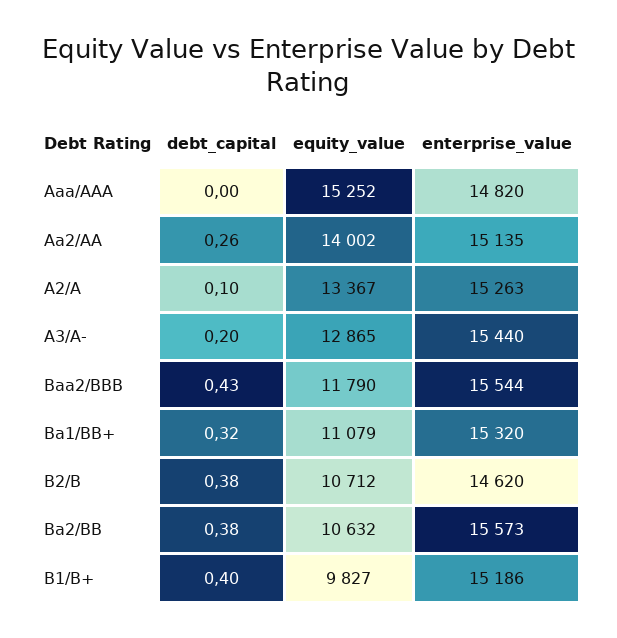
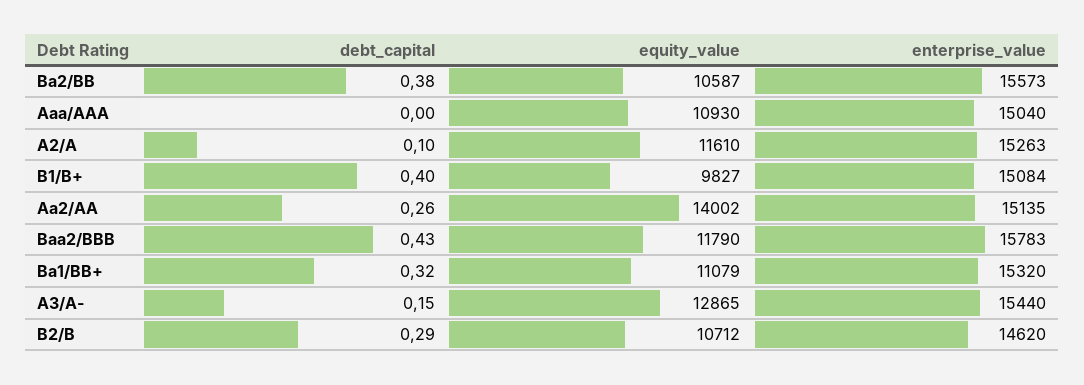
  {
    "debt_capital": {
      "Aaa/AAA": 0,
      "Aa2/AA": 0.26,
      "A2/A": 0.1,
-     "A3/A-": 0.2,
+     "A3/A-": 0.15,
      "Baa2/BBB": 0.43,
      "Ba1/BB+": 0.32,
-     "B2/B": 0.38,
+     "B2/B": 0.29,
      "Ba2/BB": 0.38,
      "B1/B+": 0.4
    },
    "equity_value": {
-     "Aaa/AAA": 15252,
+     "Aaa/AAA": 10930,
      "Aa2/AA": 14002,
-     "A2/A": 13367,
+     "A2/A": 11610,
      "A3/A-": 12865,
      "Baa2/BBB": 11790,
      "Ba1/BB+": 11079,
      "B2/B": 10712,
-     "Ba2/BB": 10632,
+     "Ba2/BB": 10587,
      "B1/B+": 9827
    },
    "enterprise_value": {
-     "Aaa/AAA": 14820,
+     "Aaa/AAA": 15040,
      "Aa2/AA": 15135,
      "A2/A": 15263,
      "A3/A-": 15440,
-     "Baa2/BBB": 15544,
+     "Baa2/BBB": 15783,
      "Ba1/BB+": 15320,
      "B2/B": 14620,
      "Ba2/BB": 15573,
-     "B1/B+": 15186
+     "B1/B+": 15084
    }
  }

